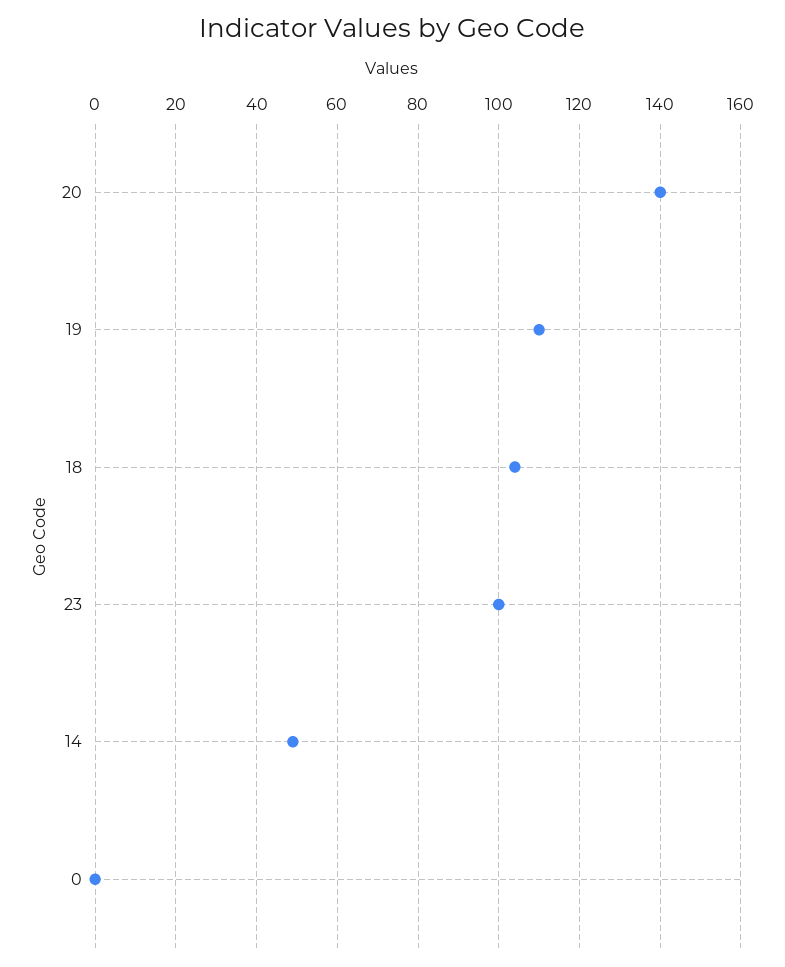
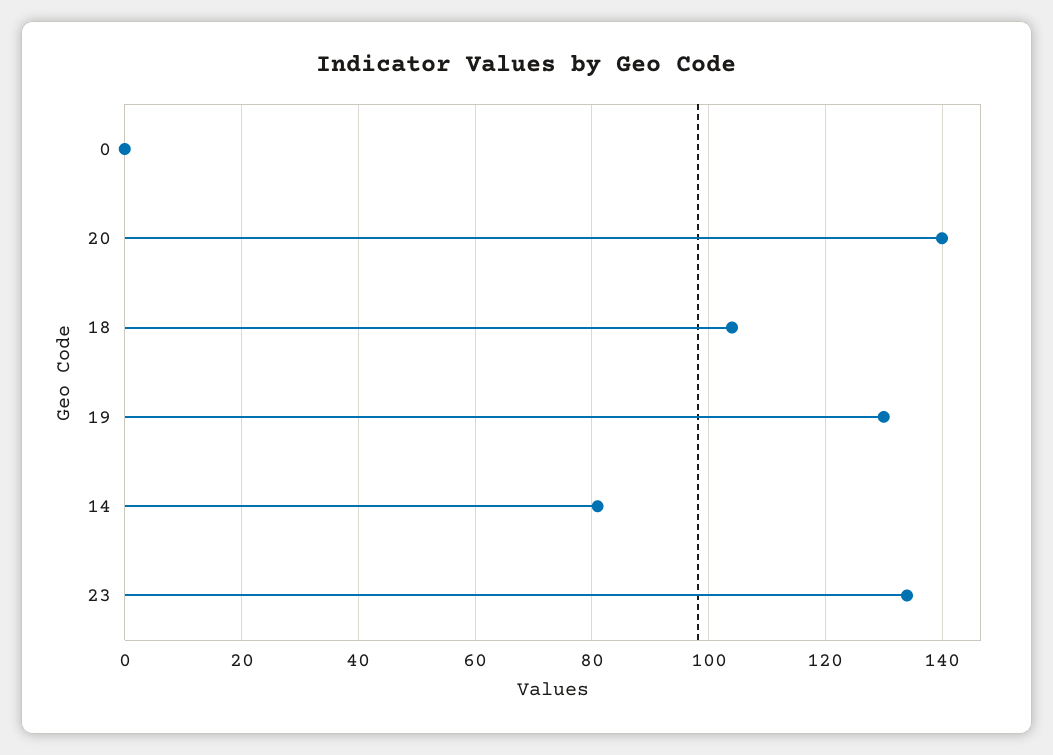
  {
    "20": 140,
-   "19": 110,
+   "19": 130,
    "18": 105,
-   "23": 100,
+   "23": 135,
-   "14": 50,
+   "14": 80,
    "0": 0
  }

